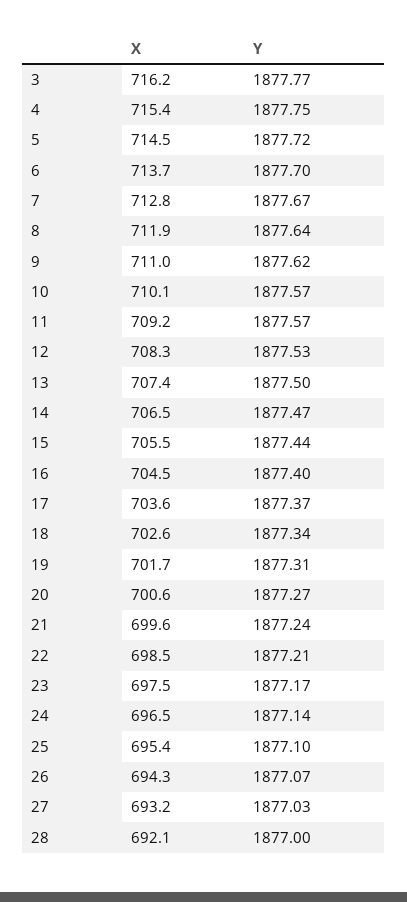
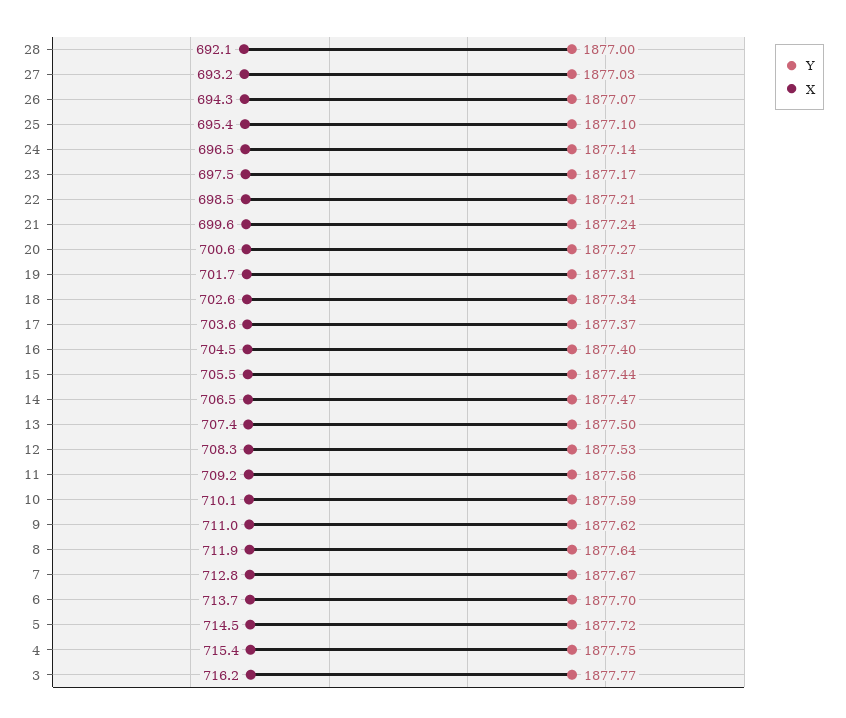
  {
    "X": {
      "3": 716.2,
      "4": 715.4,
      "5": 714.5,
      "6": 713.7,
      "7": 712.8,
      "8": 711.9,
      "9": 711,
      "10": 710.1,
      "11": 709.2,
      "12": 708.3,
      "13": 707.4,
      "14": 706.5,
      "15": 705.5,
      "16": 704.5,
      "17": 703.6,
      "18": 702.6,
      "19": 701.7,
      "20": 700.6,
      "21": 699.6,
      "22": 698.5,
      "23": 697.5,
      "24": 696.5,
      "25": 695.4,
      "26": 694.3,
      "27": 693.2,
      "28": 692.1
    },
    "Y": {
      "3": 1877.77,
      "4": 1877.75,
      "5": 1877.72,
      "6": 1877.7,
      "7": 1877.67,
      "8": 1877.64,
      "9": 1877.62,
-     "10": 1877.57,
+     "10": 1877.59,
-     "11": 1877.57,
+     "11": 1877.56,
      "12": 1877.53,
      "13": 1877.5,
      "14": 1877.47,
      "15": 1877.44,
      "16": 1877.4,
      "17": 1877.37,
      "18": 1877.34,
      "19": 1877.31,
      "20": 1877.27,
      "21": 1877.24,
      "22": 1877.21,
      "23": 1877.17,
      "24": 1877.14,
      "25": 1877.1,
      "26": 1877.07,
      "27": 1877.03,
      "28": 1877
    }
  }

